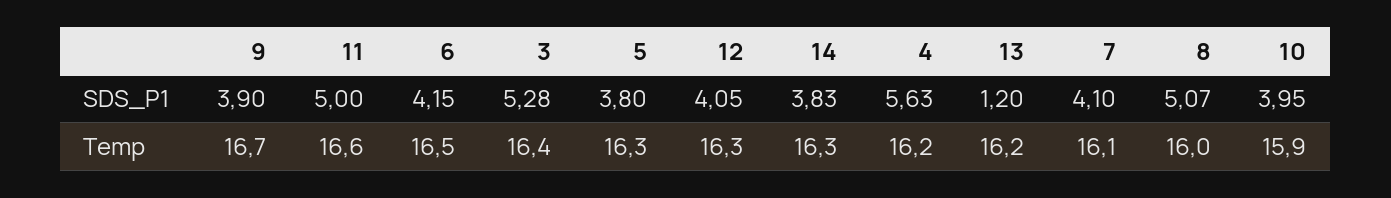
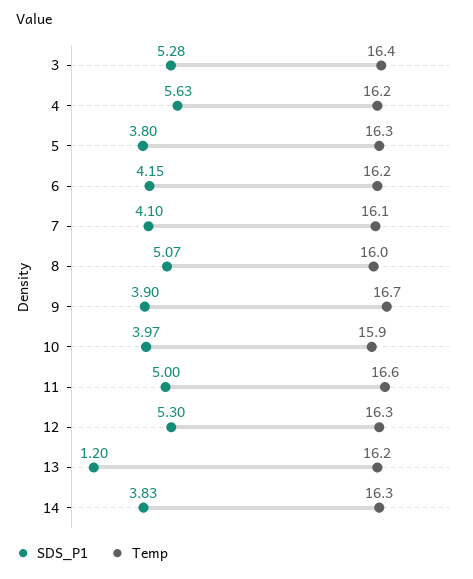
  {
    "SDS_P1": {
      "9": 3.9,
      "11": 5,
      "6": 4.15,
      "3": 5.28,
      "5": 3.8,
-     "12": 4.05,
+     "12": 5.3,
      "14": 3.83,
      "4": 5.63,
      "13": 1.2,
      "7": 4.1,
      "8": 5.07,
-     "10": 3.95
+     "10": 3.97
    },
    "Temp": {
      "9": 16.7,
      "11": 16.6,
-     "6": 16.5,
+     "6": 16.2,
      "3": 16.4,
      "5": 16.3,
      "12": 16.3,
      "14": 16.3,
      "4": 16.2,
      "13": 16.2,
      "7": 16.1,
      "8": 16,
      "10": 15.9
    }
  }

